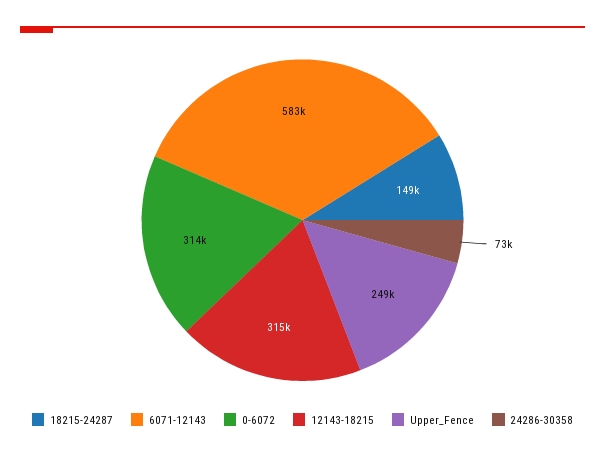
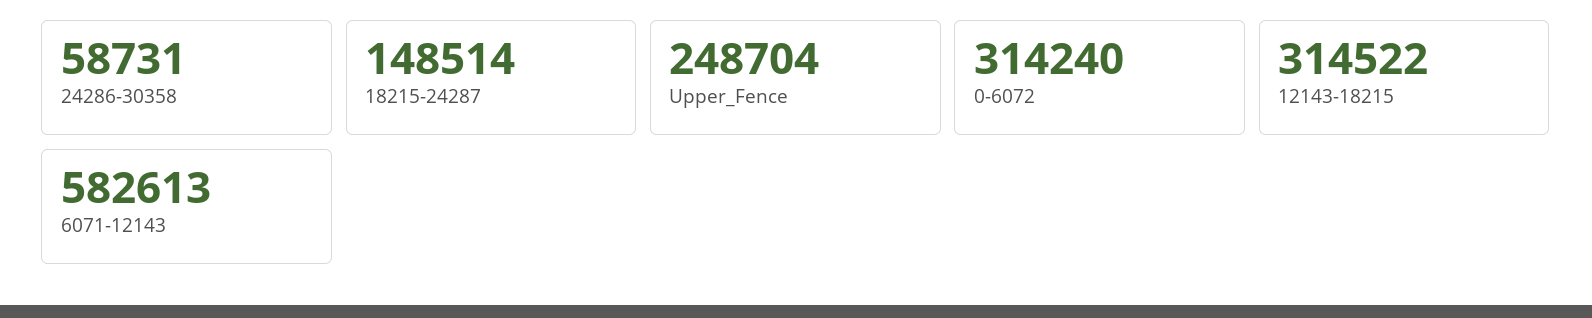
  {
    "18215-24287": 148514,
    "6071-12143": 582613,
    "0-6072": 314240,
    "12143-18215": 314522,
    "Upper_Fence": 248704,
-   "24286-30358": 73000
+   "24286-30358": 58731
  }

